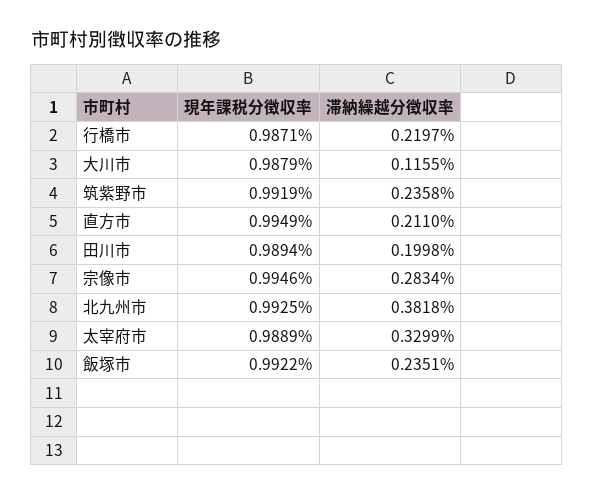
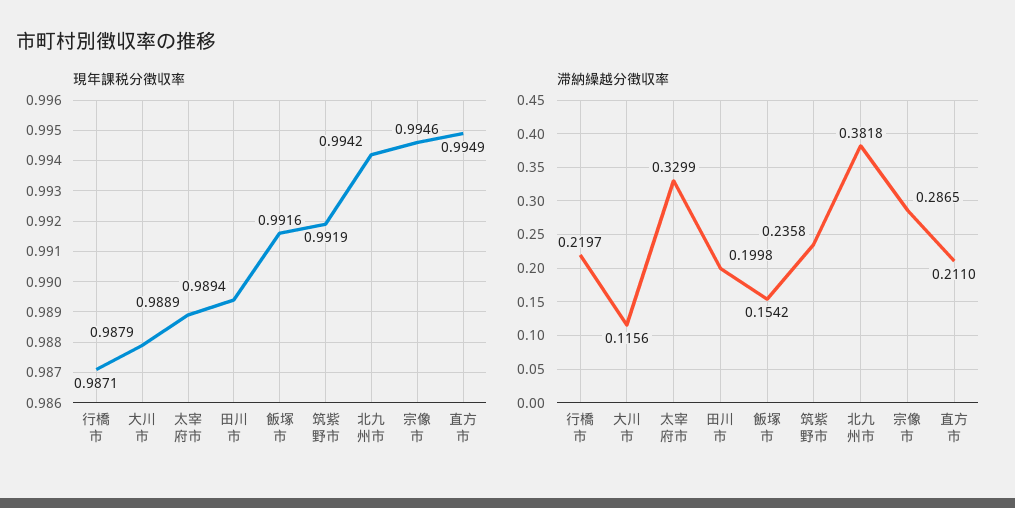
  {
    "現年課税分徴収率": {
      "行橋市": 0.9871,
      "大川市": 0.9879,
      "筑紫野市": 0.9919,
      "直方市": 0.9949,
      "田川市": 0.9894,
      "宗像市": 0.9946,
-     "北九州市": 0.9925,
+     "北九州市": 0.9942,
      "太宰府市": 0.9889,
-     "飯塚市": 0.9922
+     "飯塚市": 0.9916
    },
    "滞納繰越分徴収率": {
      "行橋市": 0.2197,
-     "大川市": 0.1155,
+     "大川市": 0.1156,
      "筑紫野市": 0.2358,
      "直方市": 0.211,
      "田川市": 0.1998,
-     "宗像市": 0.2834,
+     "宗像市": 0.2865,
      "北九州市": 0.3818,
      "太宰府市": 0.3299,
-     "飯塚市": 0.2351
+     "飯塚市": 0.1542
    }
  }

